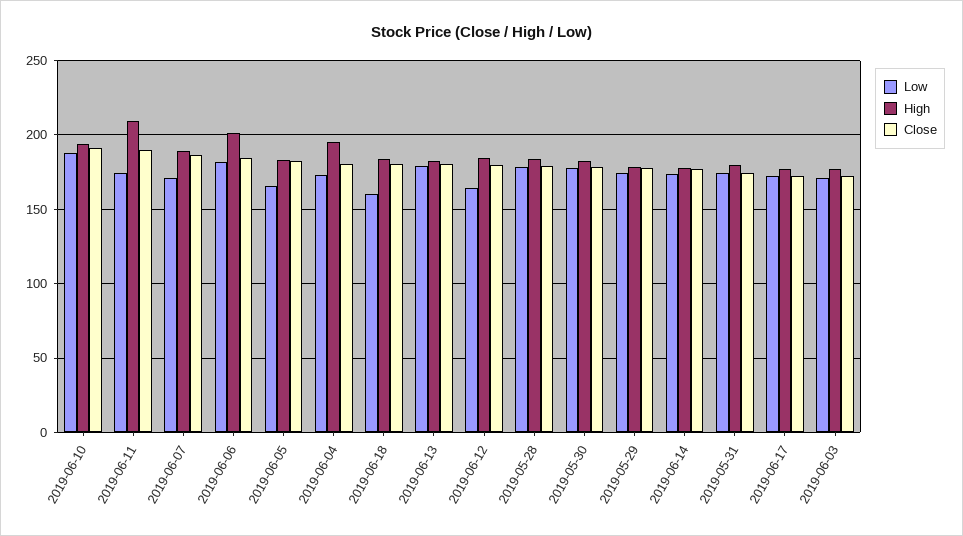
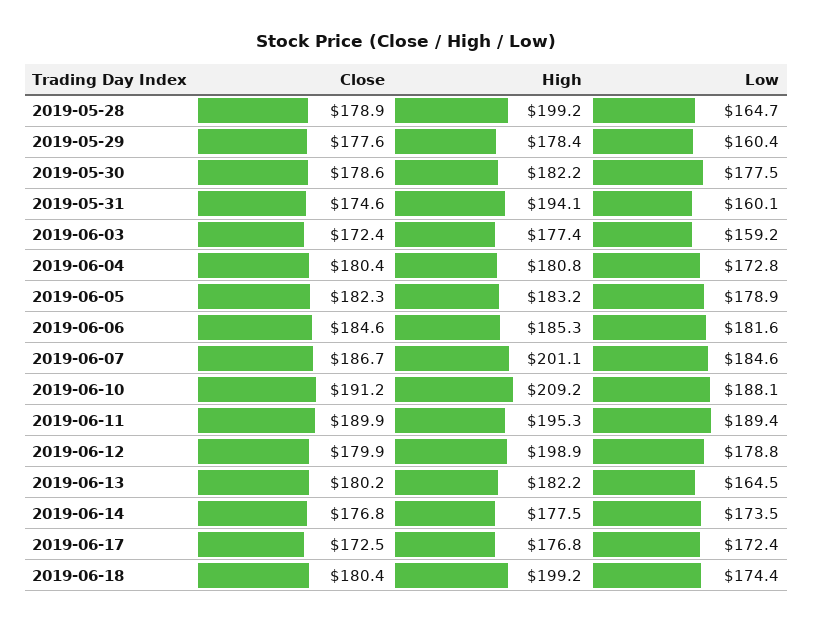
  {
    "Low": {
      "2019-06-10": 188.1,
-     "2019-06-11": 175,
+     "2019-06-11": 189.4,
-     "2019-06-07": 170,
+     "2019-06-07": 184.6,
      "2019-06-06": 181.6,
-     "2019-06-05": 165,
+     "2019-06-05": 178.9,
      "2019-06-04": 172.8,
-     "2019-06-18": 160,
+     "2019-06-18": 174.4,
-     "2019-06-13": 180,
+     "2019-06-13": 164.5,
-     "2019-06-12": 165,
+     "2019-06-12": 178.8,
-     "2019-05-28": 180,
+     "2019-05-28": 164.7,
      "2019-05-30": 177.5,
-     "2019-05-29": 175,
+     "2019-05-29": 160.4,
      "2019-06-14": 173.5,
-     "2019-05-31": 175,
+     "2019-05-31": 160.1,
      "2019-06-17": 172.4,
-     "2019-06-03": 170
+     "2019-06-03": 159.2
    },
    "High": {
-     "2019-06-10": 195,
+     "2019-06-10": 209.2,
-     "2019-06-11": 210,
+     "2019-06-11": 195.3,
-     "2019-06-07": 190,
+     "2019-06-07": 201.1,
-     "2019-06-06": 200,
+     "2019-06-06": 185.3,
      "2019-06-05": 183.2,
-     "2019-06-04": 195,
+     "2019-06-04": 180.8,
-     "2019-06-18": 185,
+     "2019-06-18": 199.2,
      "2019-06-13": 182.2,
-     "2019-06-12": 185,
+     "2019-06-12": 198.9,
-     "2019-05-28": 185,
+     "2019-05-28": 199.2,
      "2019-05-30": 182.2,
      "2019-05-29": 178.4,
      "2019-06-14": 177.5,
-     "2019-05-31": 180,
+     "2019-05-31": 194.1,
      "2019-06-17": 176.8,
      "2019-06-03": 177.4
    },
    "Close": {
      "2019-06-10": 191.2,
      "2019-06-11": 189.9,
      "2019-06-07": 186.7,
      "2019-06-06": 184.6,
      "2019-06-05": 182.3,
      "2019-06-04": 180.4,
      "2019-06-18": 180.4,
      "2019-06-13": 180.2,
      "2019-06-12": 179.9,
      "2019-05-28": 178.9,
      "2019-05-30": 178.6,
      "2019-05-29": 177.6,
      "2019-06-14": 176.8,
      "2019-05-31": 174.6,
      "2019-06-17": 172.5,
      "2019-06-03": 172.4
    }
  }

